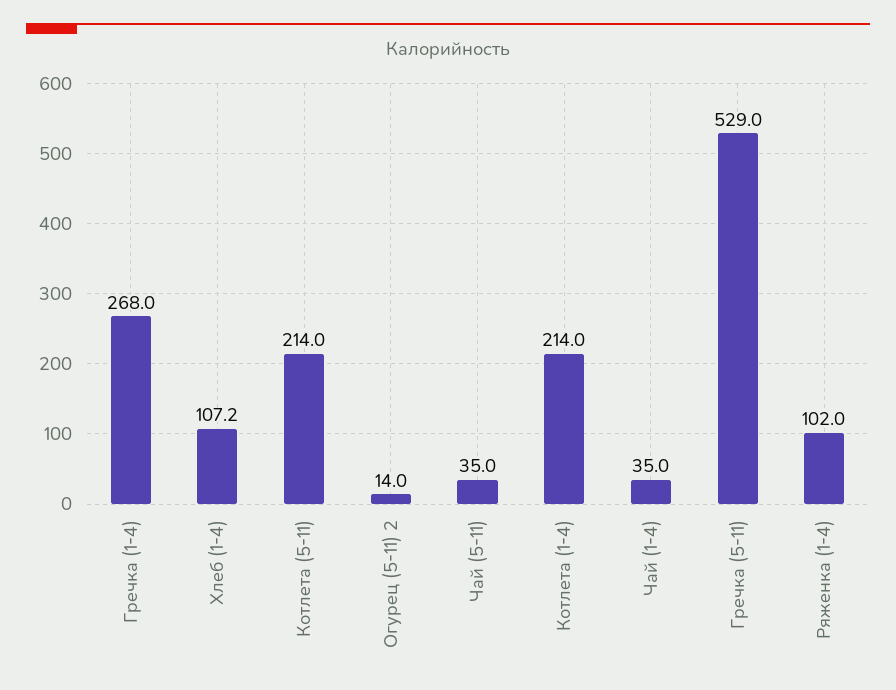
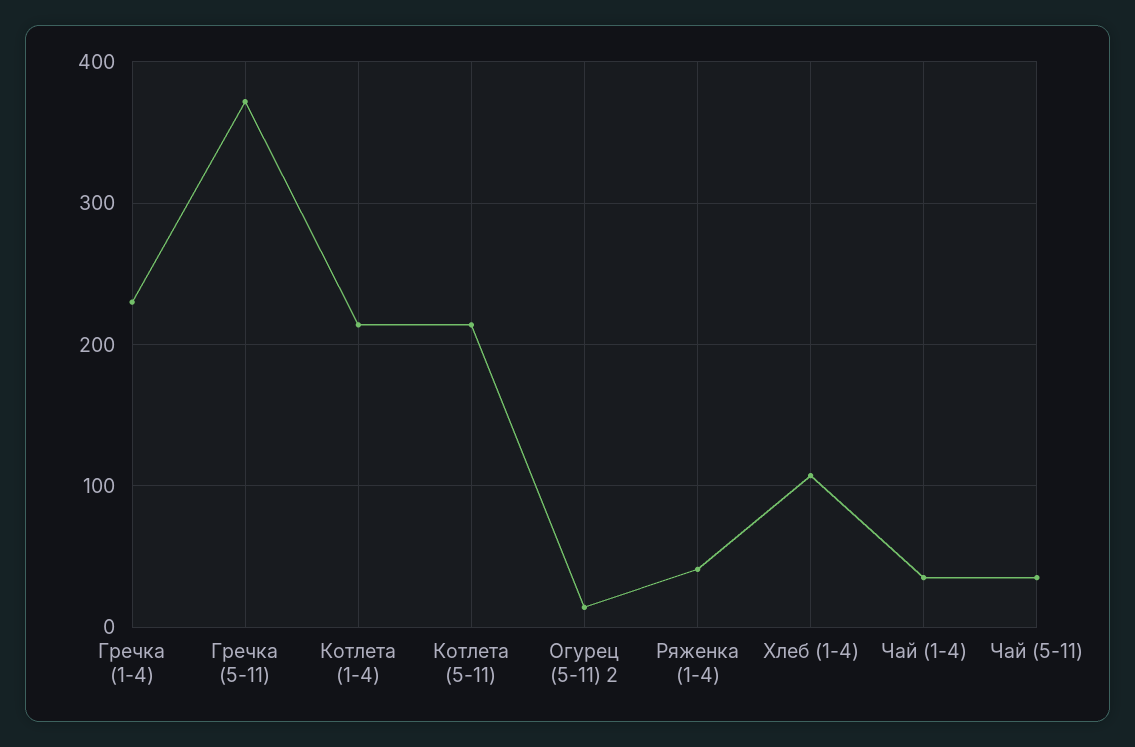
  {
-   "Гречка (1-4)": 268,
+   "Гречка (1-4)": 230,
    "Хлеб (1-4)": 107.2,
    "Котлета (5-11)": 214,
    "Огурец (5-11) 2": 14,
    "Чай (5-11)": 35,
    "Котлета (1-4)": 214,
    "Чай (1-4)": 35,
-   "Гречка (5-11)": 529,
+   "Гречка (5-11)": 370,
-   "Ряженка (1-4)": 102
+   "Ряженка (1-4)": 40
  }

